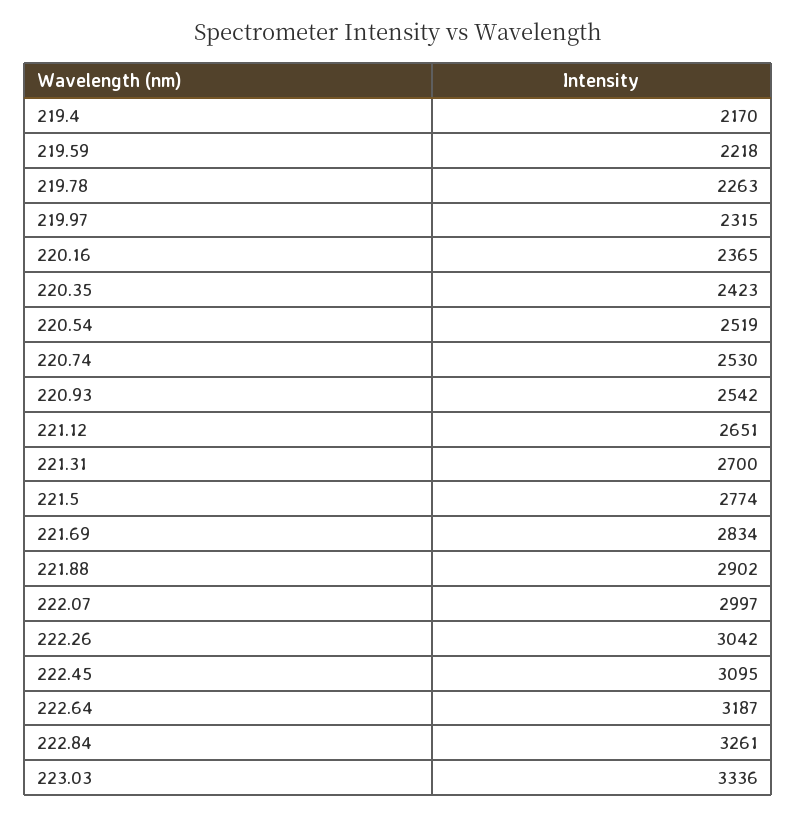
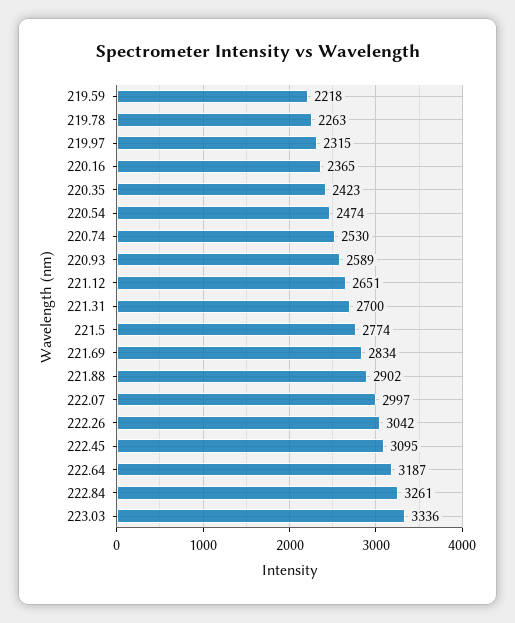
  {
-   "219.4": 2170,
    "219.59": 2218,
    "219.78": 2263,
    "219.97": 2315,
    "220.16": 2365,
    "220.35": 2423,
-   "220.54": 2519,
+   "220.54": 2474,
    "220.74": 2530,
-   "220.93": 2542,
+   "220.93": 2589,
    "221.12": 2651,
    "221.31": 2700,
    "221.5": 2774,
    "221.69": 2834,
    "221.88": 2902,
    "222.07": 2997,
    "222.26": 3042,
    "222.45": 3095,
    "222.64": 3187,
    "222.84": 3261,
    "223.03": 3336
  }

